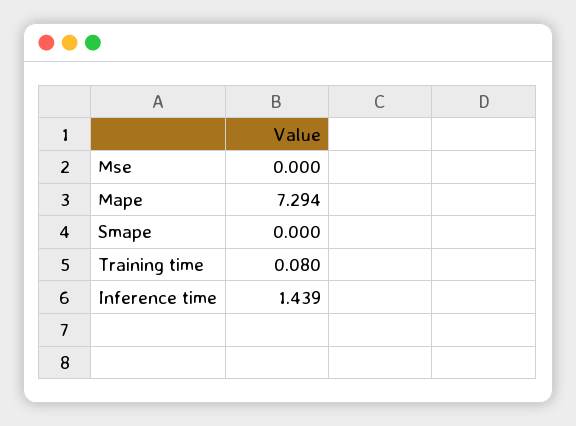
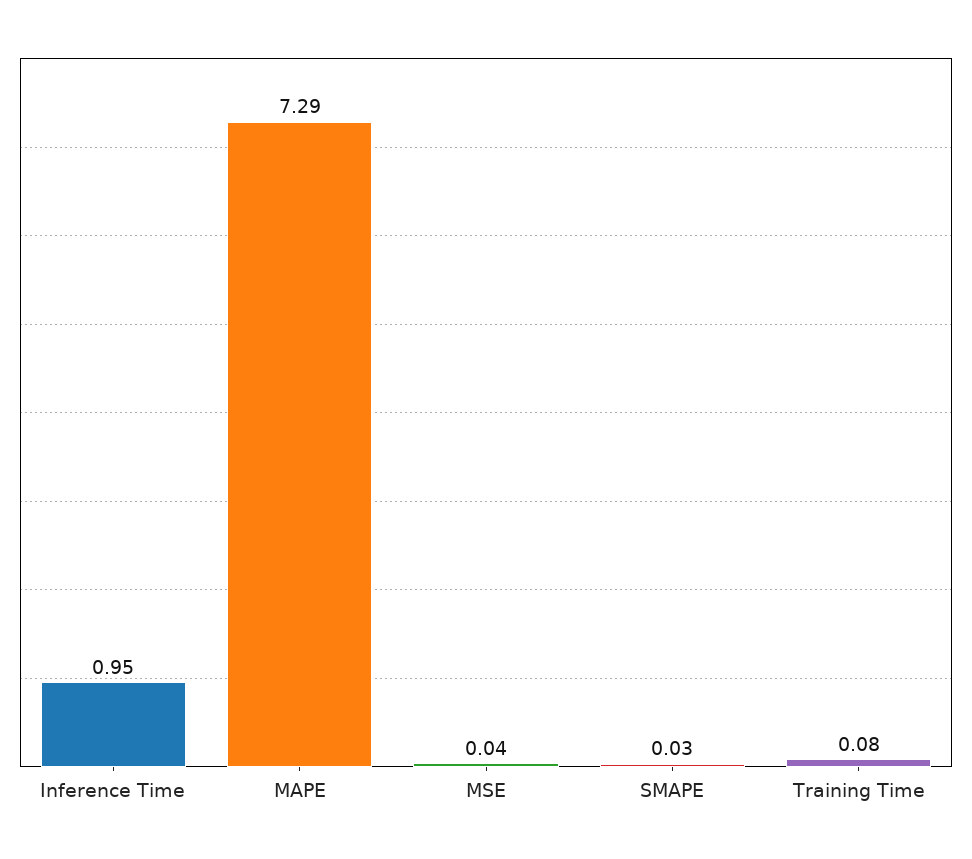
  {
-   "Mse": 0,
+   "Mse": 0.04,
    "Mape": 7.294,
-   "Smape": 0,
+   "Smape": 0.03,
    "Training time": 0.08,
-   "Inference time": 1.439
+   "Inference time": 0.95
  }

